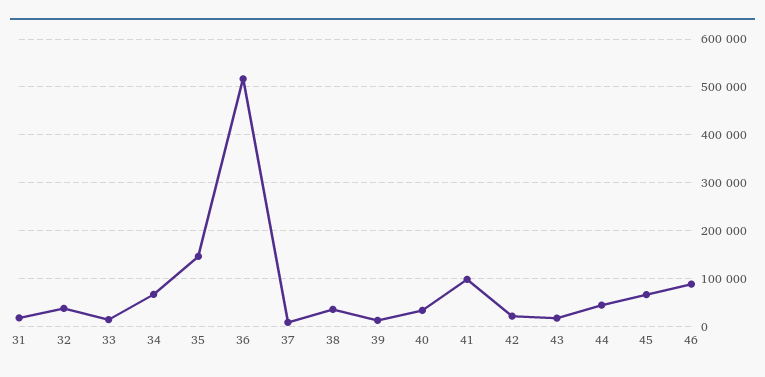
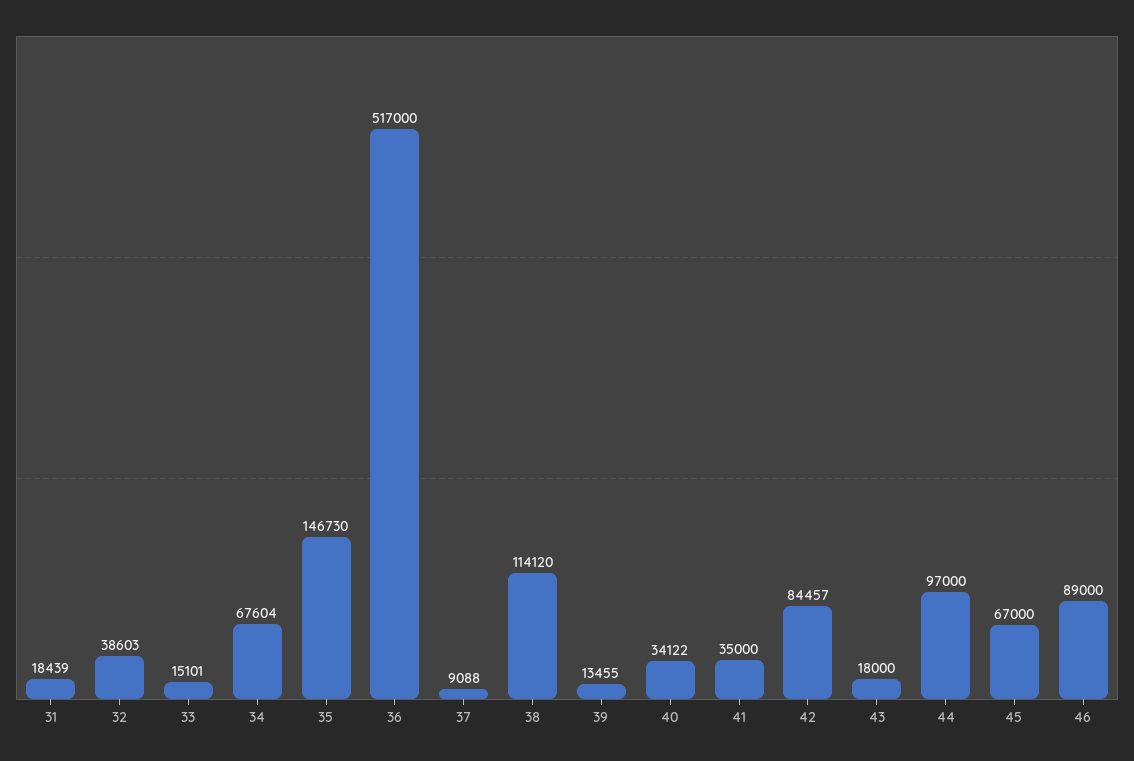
  {
    "31": 18439,
    "32": 38603,
    "33": 15101,
    "34": 67604,
    "35": 146730,
    "36": 517000,
    "37": 9088,
-   "38": 40000,
+   "38": 114120,
    "39": 13455,
    "40": 34122,
-   "41": 100000,
+   "41": 35000,
-   "42": 20000,
+   "42": 84457,
    "43": 18000,
-   "44": 40000,
+   "44": 97000,
    "45": 67000,
    "46": 89000
  }

